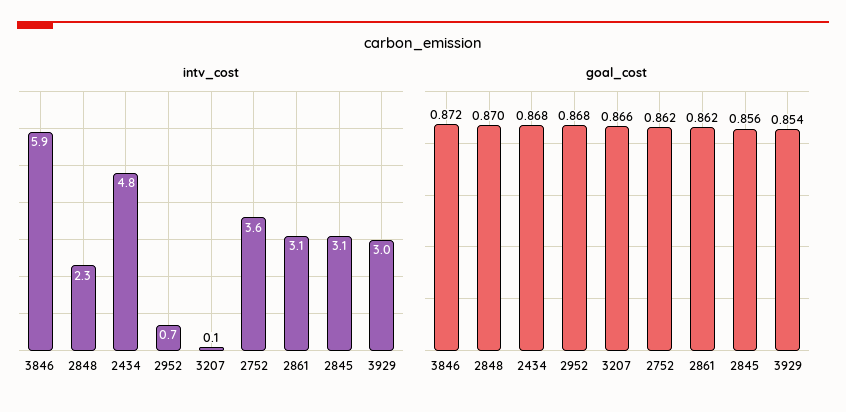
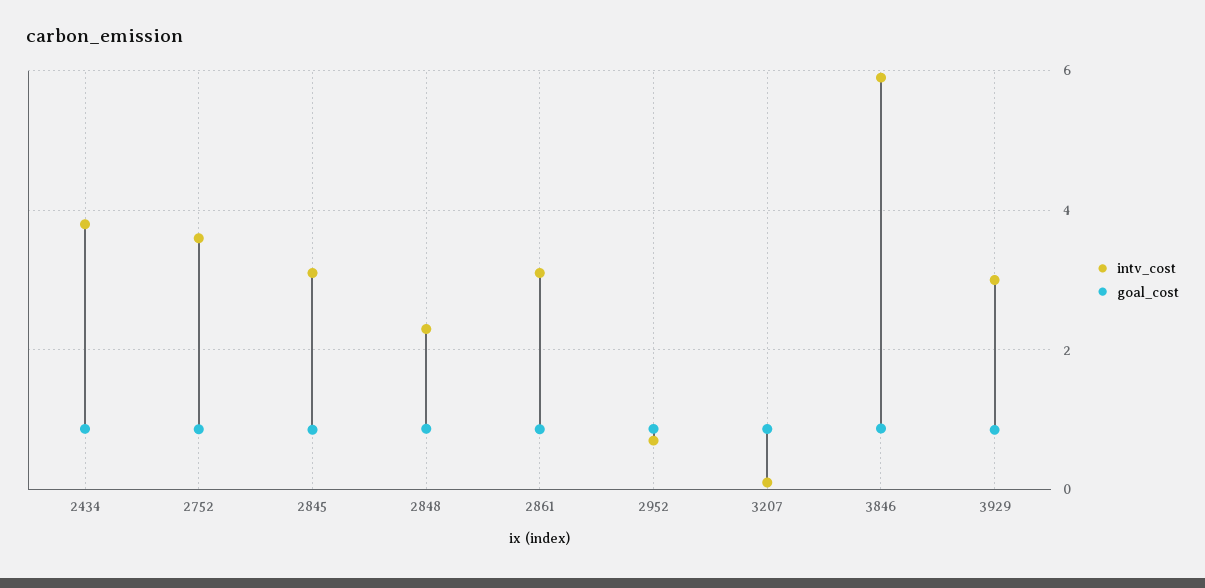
  {
    "intv_cost": {
      "3846": 5.9,
      "2848": 2.3,
-     "2434": 4.8,
+     "2434": 3.8,
      "2952": 0.7,
      "3207": 0.1,
      "2752": 3.6,
      "2861": 3.1,
      "2845": 3.1,
      "3929": 3
    },
    "goal_cost": {
      "3846": 0.872,
      "2848": 0.87,
      "2434": 0.868,
      "2952": 0.868,
      "3207": 0.866,
      "2752": 0.862,
      "2861": 0.862,
      "2845": 0.856,
      "3929": 0.854
    }
  }

